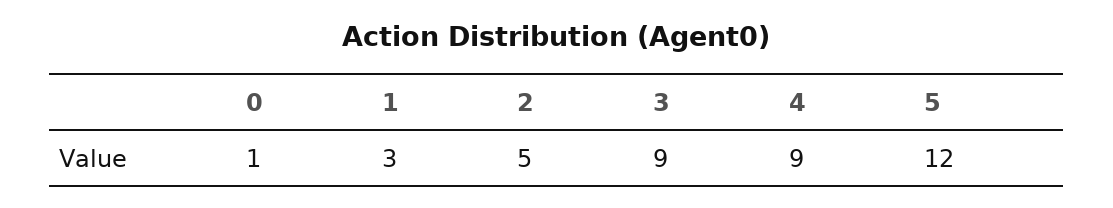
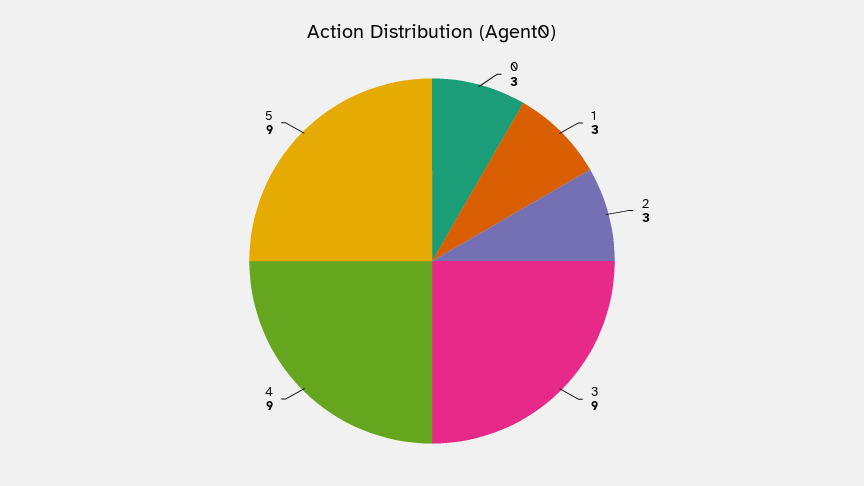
  {
-   "0": 1,
+   "0": 3,
    "1": 3,
-   "2": 5,
+   "2": 3,
    "3": 9,
    "4": 9,
-   "5": 12
+   "5": 9
  }

